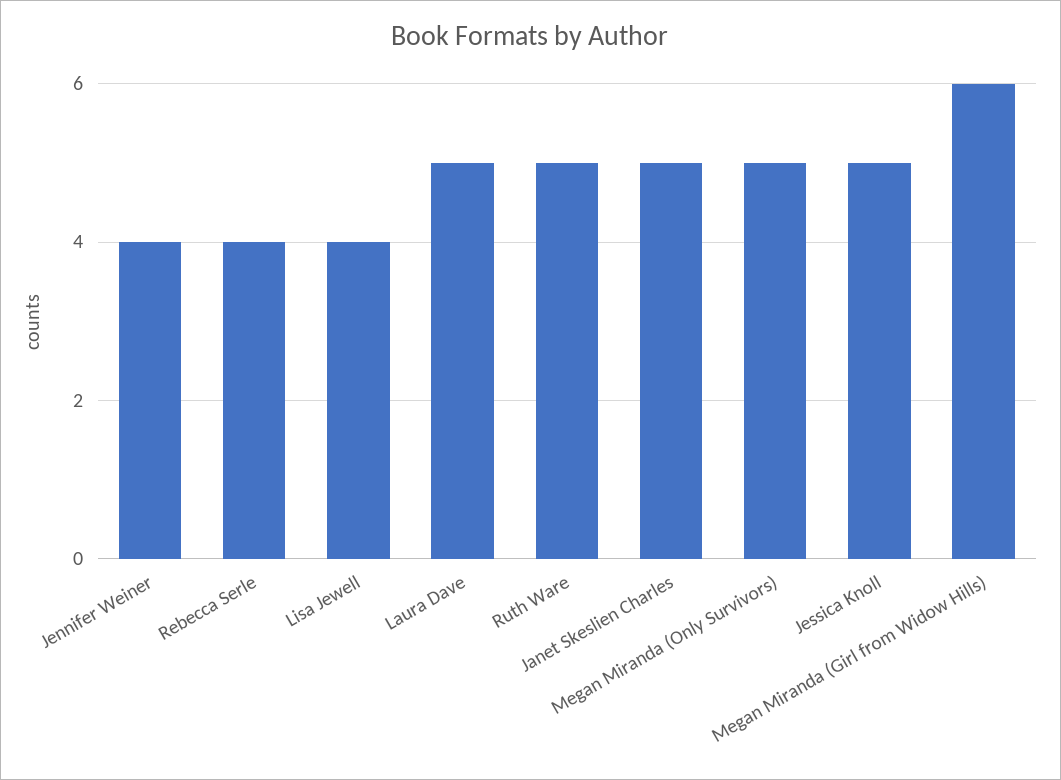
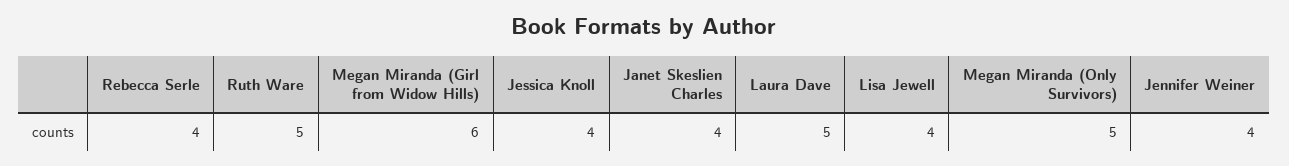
  {
    "Jennifer Weiner": 4,
    "Rebecca Serle": 4,
    "Lisa Jewell": 4,
    "Laura Dave": 5,
    "Ruth Ware": 5,
-   "Janet Skeslien Charles": 5,
+   "Janet Skeslien Charles": 4,
    "Megan Miranda (Only Survivors)": 5,
-   "Jessica Knoll": 5,
+   "Jessica Knoll": 4,
    "Megan Miranda (Girl from Widow Hills)": 6
  }

